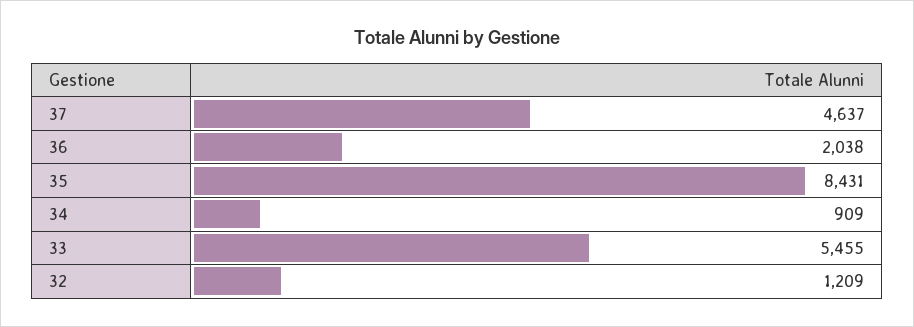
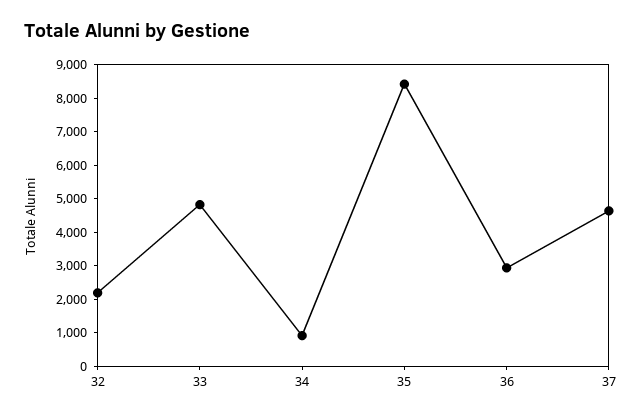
  {
    "37": 4637,
-   "36": 2038,
+   "36": 3000,
    "35": 8431,
    "34": 909,
-   "33": 5455,
+   "33": 4750,
-   "32": 1209
+   "32": 2250
  }

